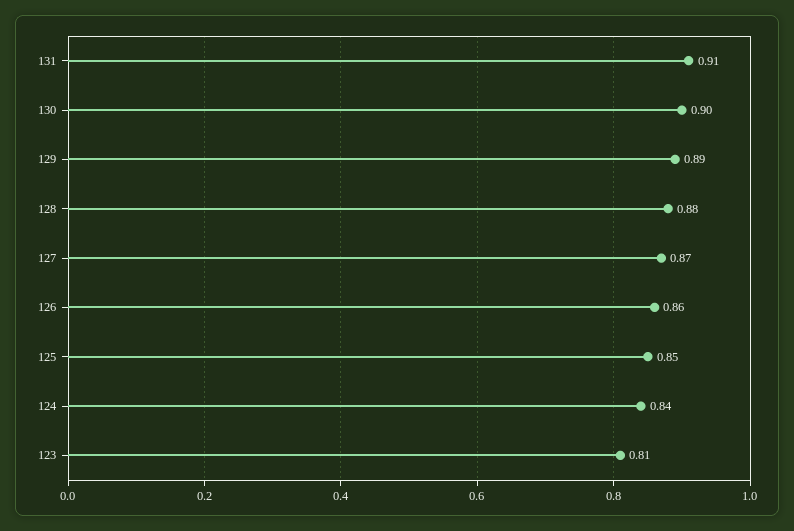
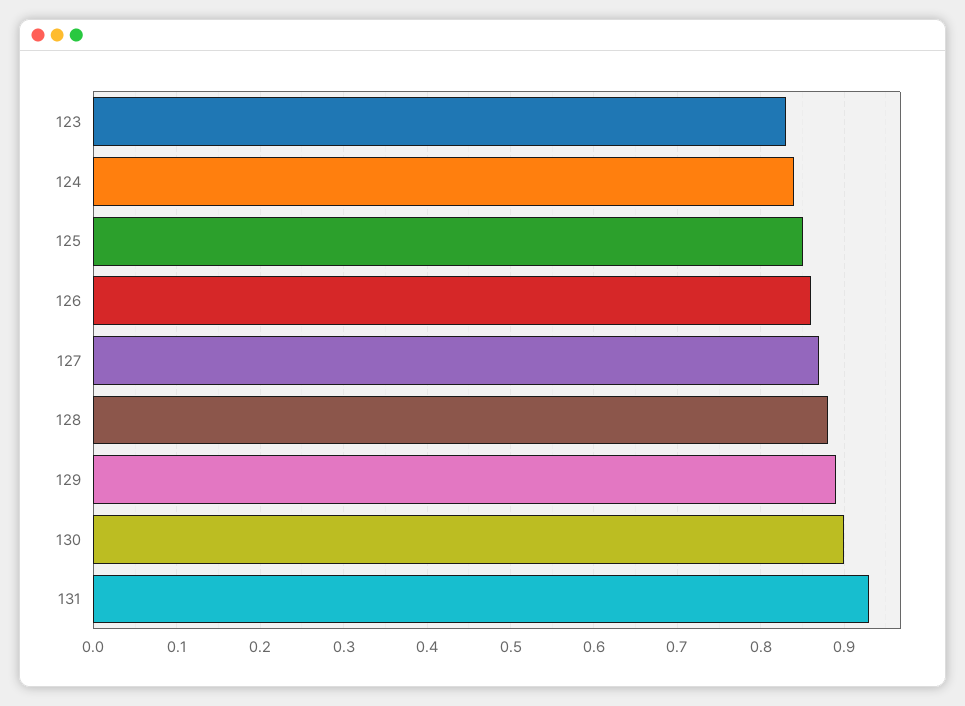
  {
-   "131": 0.91,
+   "131": 0.93,
    "130": 0.9,
    "129": 0.89,
    "128": 0.88,
    "127": 0.87,
    "126": 0.86,
    "125": 0.85,
    "124": 0.84,
-   "123": 0.81
+   "123": 0.83
  }

